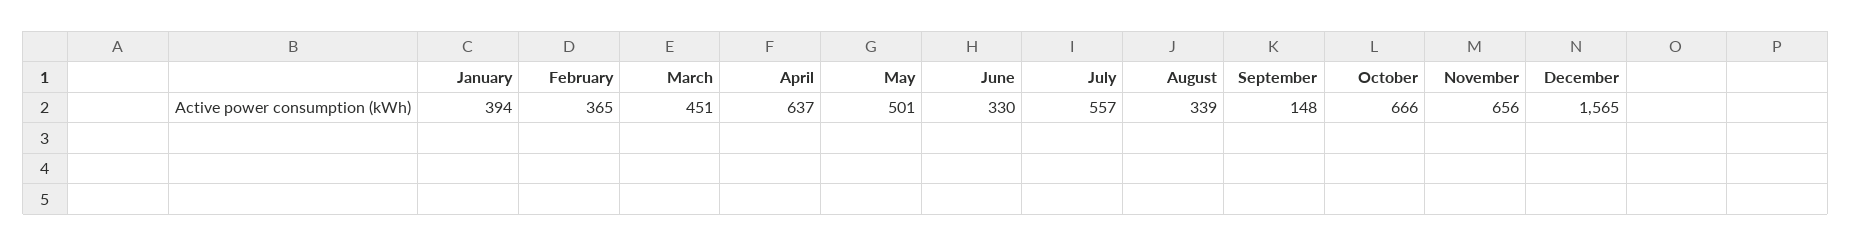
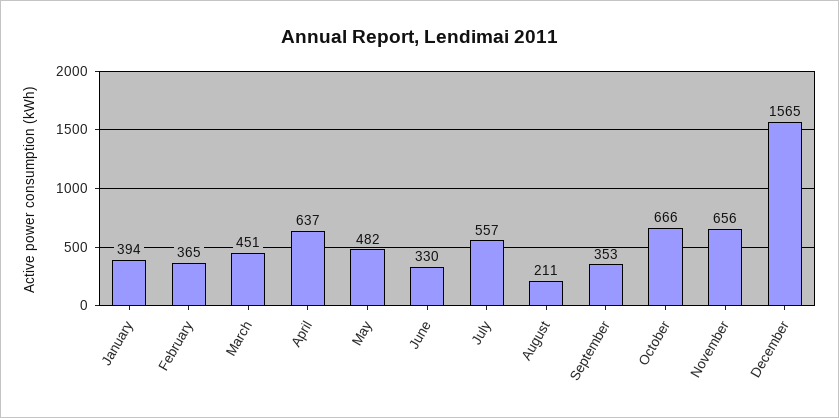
  {
    "January": 394,
    "February": 365,
    "March": 451,
    "April": 637,
-   "May": 501,
+   "May": 482,
    "June": 330,
    "July": 557,
-   "August": 339,
+   "August": 211,
-   "September": 148,
+   "September": 353,
    "October": 666,
    "November": 656,
    "December": 1565
  }

